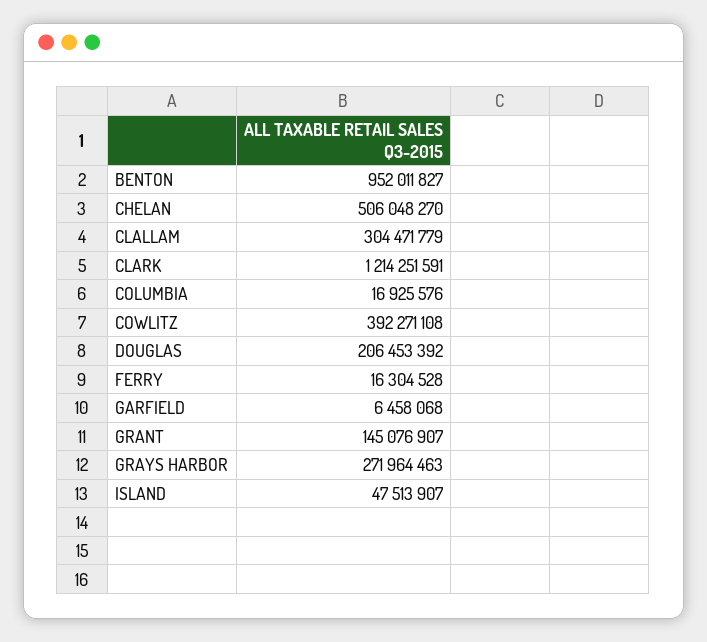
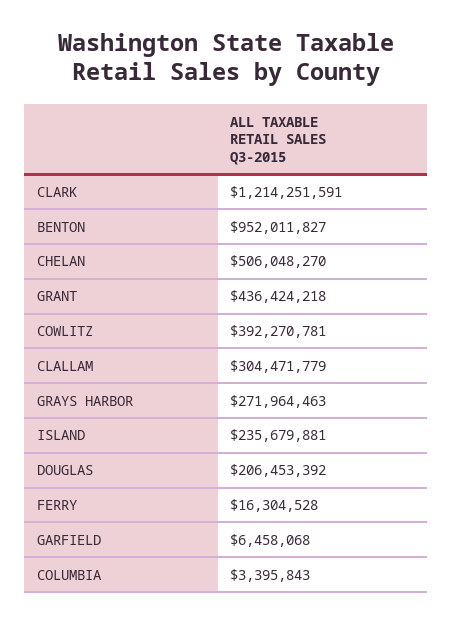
  {
    "BENTON": 952011827,
    "CHELAN": 506048270,
    "CLALLAM": 304471779,
    "CLARK": 1214251591,
-   "COLUMBIA": 16925576,
+   "COLUMBIA": 3395843,
-   "COWLITZ": 392271108,
+   "COWLITZ": 392270781,
    "DOUGLAS": 206453392,
    "FERRY": 16304528,
    "GARFIELD": 6458068,
-   "GRANT": 145076907,
+   "GRANT": 436424218,
    "GRAYS HARBOR": 271964463,
-   "ISLAND": 47513907
+   "ISLAND": 235679881
  }

